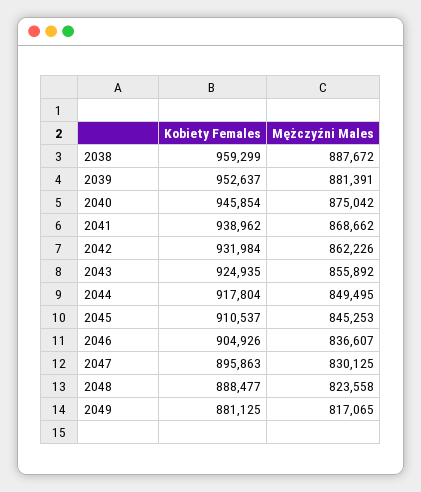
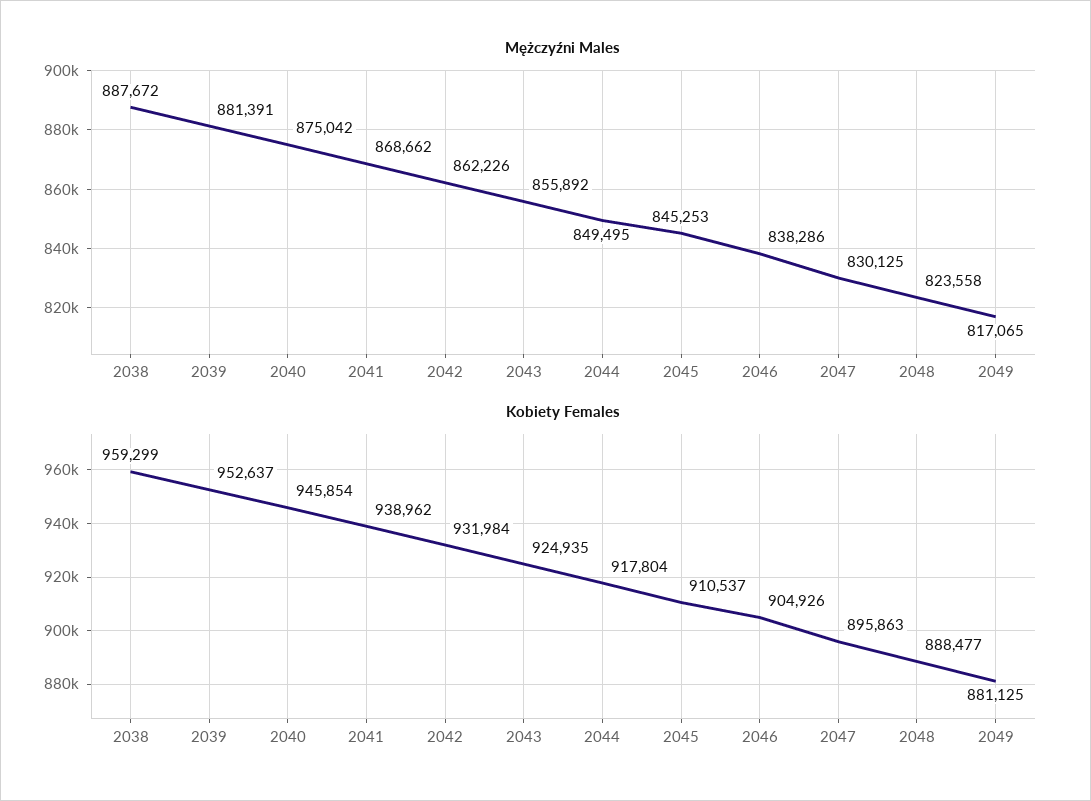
  {
    "Kobiety Females": {
      "2038": 959299,
      "2039": 952637,
      "2040": 945854,
      "2041": 938962,
      "2042": 931984,
      "2043": 924935,
      "2044": 917804,
      "2045": 910537,
      "2046": 904926,
      "2047": 895863,
      "2048": 888477,
      "2049": 881125
    },
    "Mężczyźni Males": {
      "2038": 887672,
      "2039": 881391,
      "2040": 875042,
      "2041": 868662,
      "2042": 862226,
      "2043": 855892,
      "2044": 849495,
      "2045": 845253,
-     "2046": 836607,
+     "2046": 838286,
      "2047": 830125,
      "2048": 823558,
      "2049": 817065
    }
  }

